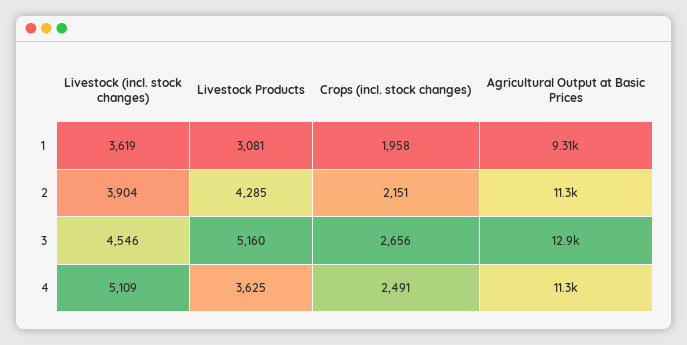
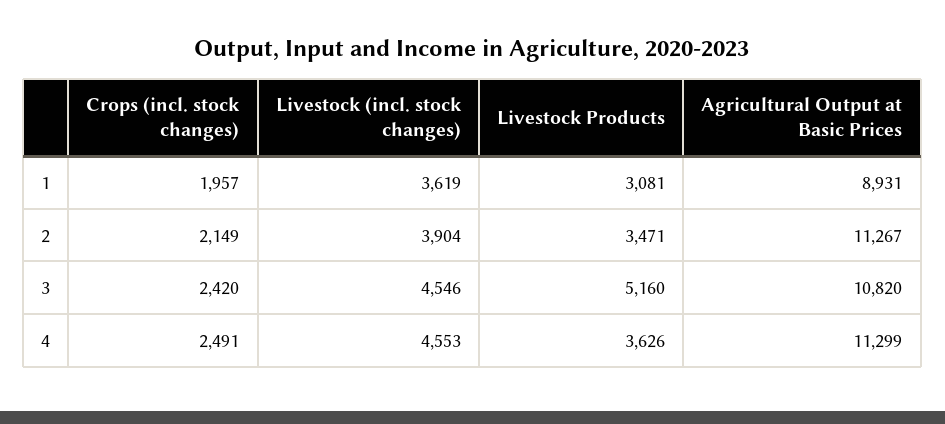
  {
    "Livestock (incl. stock changes)": {
      "1": 3619,
      "2": 3904,
      "3": 4546,
-     "4": 5109
+     "4": 4553
    },
    "Livestock Products": {
      "1": 3081,
-     "2": 4285,
+     "2": 3471,
      "3": 5160,
-     "4": 3625
+     "4": 3626
    },
    "Crops (incl. stock changes)": {
-     "1": 1958,
+     "1": 1957,
-     "2": 2151,
+     "2": 2149,
-     "3": 2656,
+     "3": 2420,
      "4": 2491
    },
    "Agricultural Output at Basic Prices": {
-     "1": 9310,
+     "1": 8931,
      "2": 11267,
-     "3": 12900,
+     "3": 10820,
      "4": 11299
    }
  }

